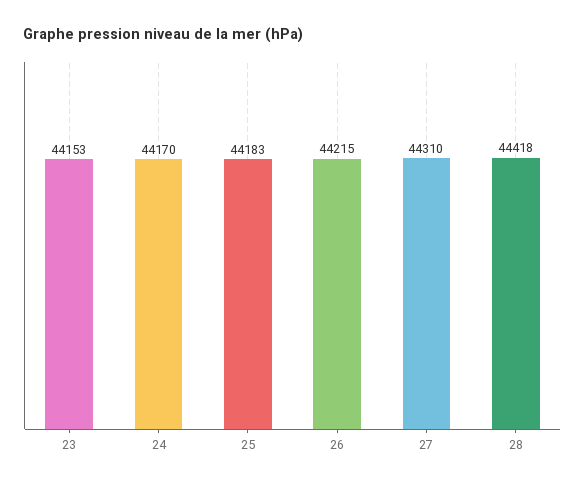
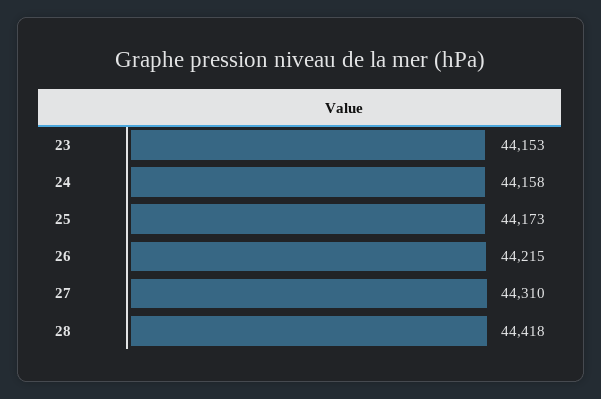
  {
    "23": 44153,
-   "24": 44170,
+   "24": 44158,
-   "25": 44183,
+   "25": 44173,
    "26": 44215,
    "27": 44310,
    "28": 44418
  }

